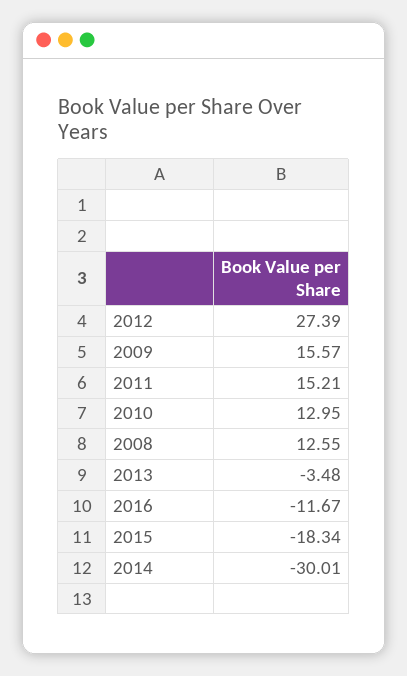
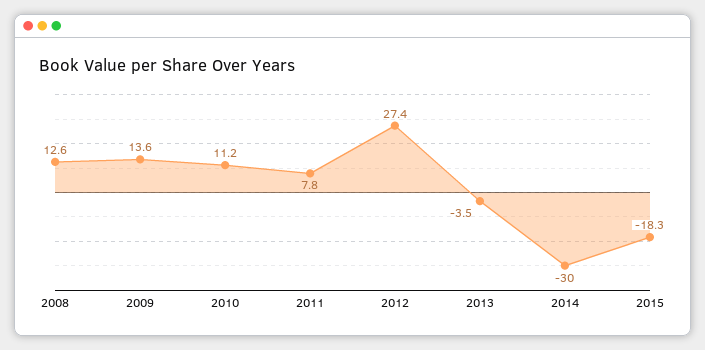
  {
    "2012": 27.39,
-   "2009": 15.57,
+   "2009": 13.6,
-   "2011": 15.21,
+   "2011": 7.8,
-   "2010": 12.95,
+   "2010": 11.2,
    "2008": 12.55,
    "2013": -3.48,
-   "2016": -11.67,
    "2015": -18.34,
    "2014": -30.01
  }

